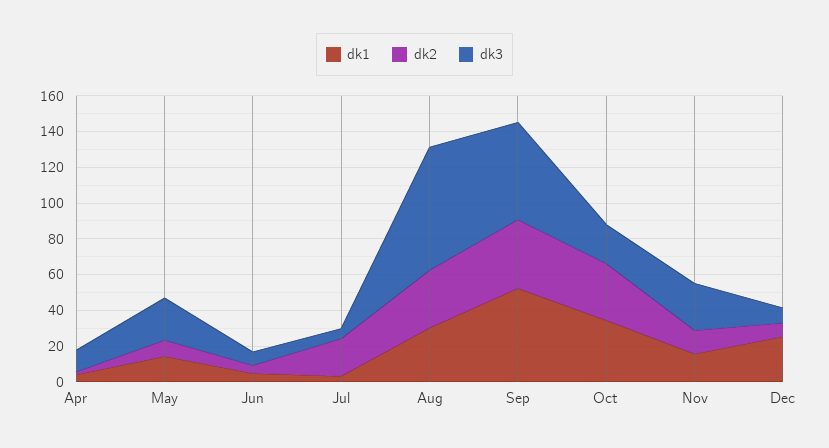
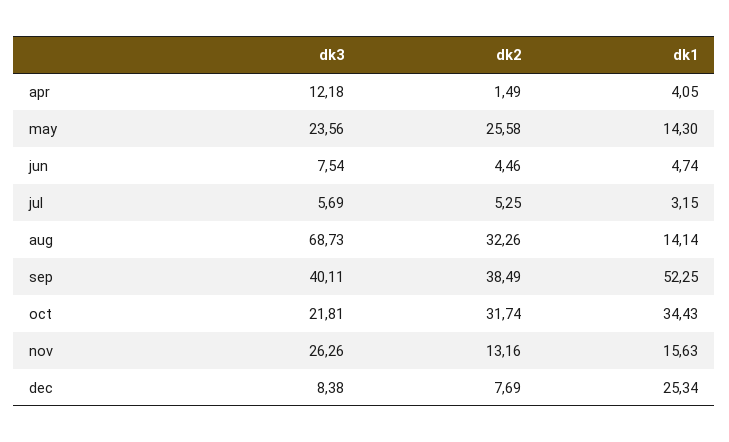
  {
    "dk1": {
      "Apr": 4.05,
      "May": 14.3,
      "Jun": 4.74,
      "Jul": 3.15,
-     "Aug": 30,
+     "Aug": 14.14,
      "Sep": 52.25,
      "Oct": 34.43,
      "Nov": 15.63,
      "Dec": 25.34
    },
    "dk2": {
      "Apr": 1.49,
-     "May": 10,
+     "May": 25.58,
      "Jun": 4.46,
-     "Jul": 20,
+     "Jul": 5.25,
      "Aug": 32.26,
      "Sep": 38.49,
      "Oct": 31.74,
      "Nov": 13.16,
      "Dec": 7.69
    },
    "dk3": {
      "Apr": 12.18,
      "May": 23.56,
      "Jun": 7.54,
      "Jul": 5.69,
      "Aug": 68.73,
-     "Sep": 55,
+     "Sep": 40.11,
      "Oct": 21.81,
      "Nov": 26.26,
      "Dec": 8.38
    }
  }

